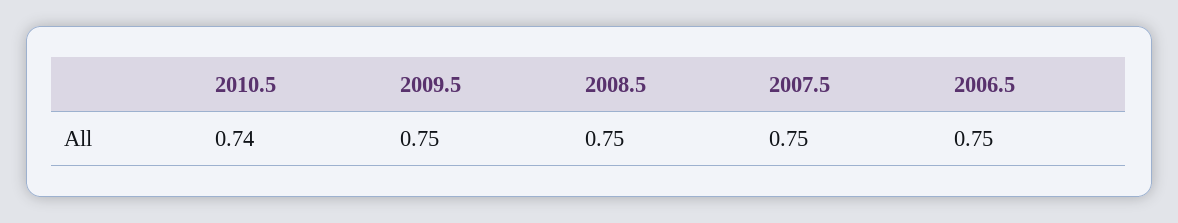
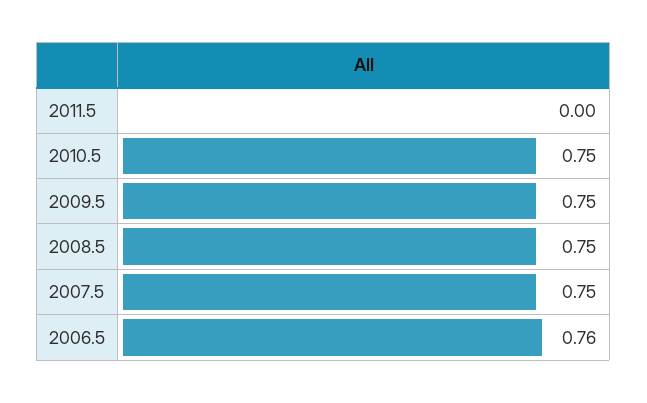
  {
-   "2010.5": 0.74,
+   "2010.5": 0.75,
    "2009.5": 0.75,
    "2008.5": 0.75,
    "2007.5": 0.75,
-   "2006.5": 0.75
+   "2006.5": 0.76,
+   "2011.5": 0
  }

